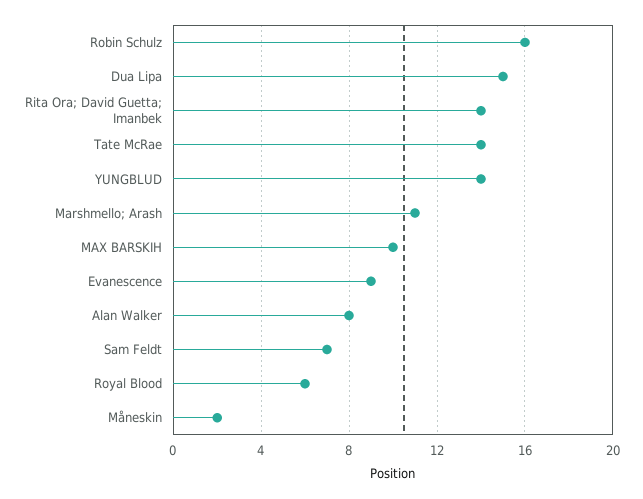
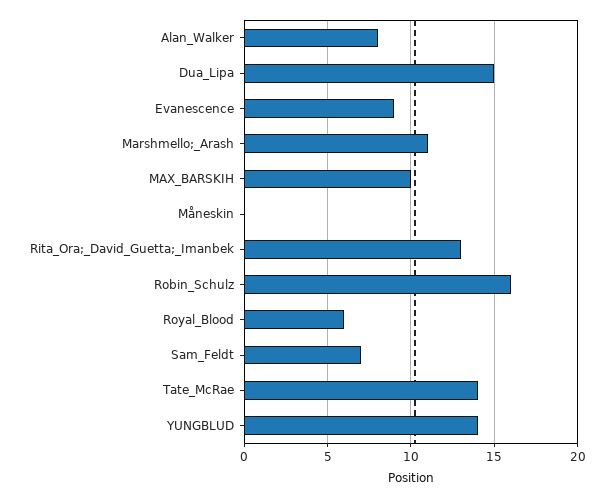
  {
    "Robin Schulz": 16,
    "Dua Lipa": 15,
-   "Rita Ora; David Guetta; Imanbek": 14,
+   "Rita Ora; David Guetta; Imanbek": 13,
    "Tate McRae": 14,
    "YUNGBLUD": 14,
    "Marshmello; Arash": 11,
    "MAX BARSKIH": 10,
    "Evanescence": 9,
    "Alan Walker": 8,
    "Sam Feldt": 7,
    "Royal Blood": 6,
-   "Måneskin": 2
+   "Måneskin": 0
  }

